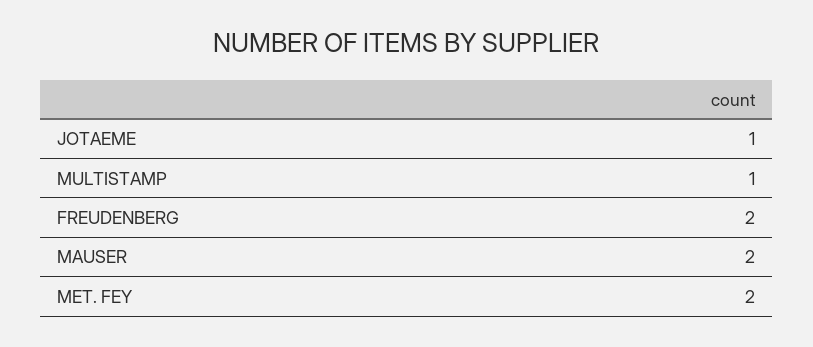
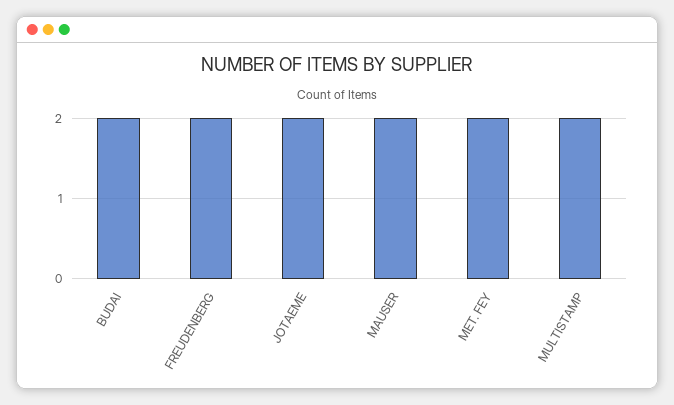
  {
-   "JOTAEME": 1,
+   "JOTAEME": 2,
-   "MULTISTAMP": 1,
+   "MULTISTAMP": 2,
    "FREUDENBERG": 2,
    "MAUSER": 2,
-   "MET. FEY": 2
+   "MET. FEY": 2,
+   "BUDAI": 2
  }

